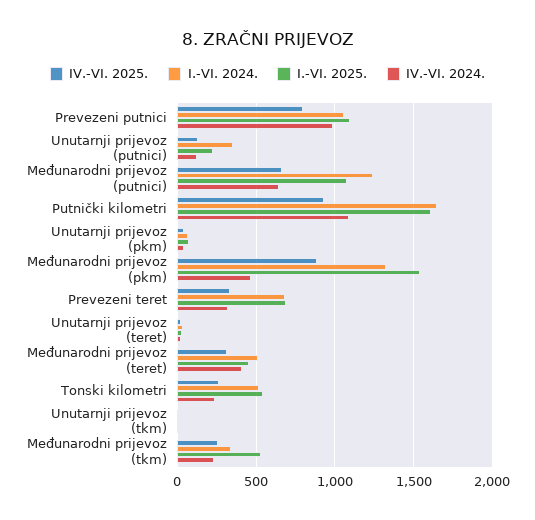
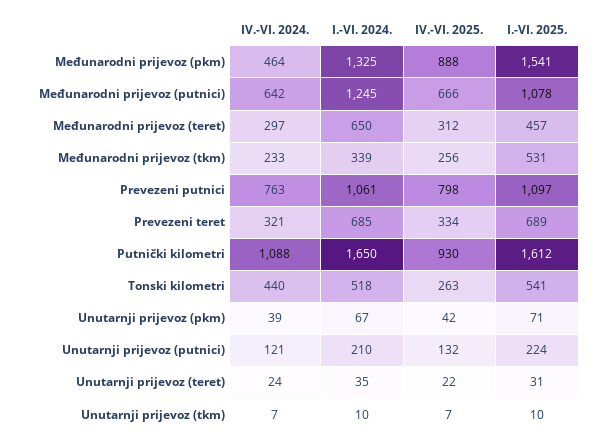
  {
    "IV.-VI. 2025.": {
      "Prevezeni putnici": 798,
      "Unutarnji prijevoz (putnici)": 132,
      "Međunarodni prijevoz (putnici)": 666,
      "Putnički kilometri": 930,
      "Unutarnji prijevoz (pkm)": 42,
      "Međunarodni prijevoz (pkm)": 888,
      "Prevezeni teret": 334,
      "Unutarnji prijevoz (teret)": 22,
      "Međunarodni prijevoz (teret)": 312,
      "Tonski kilometri": 263,
      "Unutarnji prijevoz (tkm)": 7,
      "Međunarodni prijevoz (tkm)": 256
    },
    "I.-VI. 2024.": {
      "Prevezeni putnici": 1061,
-     "Unutarnji prijevoz (putnici)": 350,
+     "Unutarnji prijevoz (putnici)": 210,
      "Međunarodni prijevoz (putnici)": 1245,
      "Putnički kilometri": 1650,
      "Unutarnji prijevoz (pkm)": 67,
      "Međunarodni prijevoz (pkm)": 1325,
      "Prevezeni teret": 685,
      "Unutarnji prijevoz (teret)": 35,
-     "Međunarodni prijevoz (teret)": 500,
+     "Međunarodni prijevoz (teret)": 650,
      "Tonski kilometri": 518,
      "Unutarnji prijevoz (tkm)": 10,
      "Međunarodni prijevoz (tkm)": 339
    },
    "I.-VI. 2025.": {
      "Prevezeni putnici": 1097,
      "Unutarnji prijevoz (putnici)": 224,
      "Međunarodni prijevoz (putnici)": 1078,
      "Putnički kilometri": 1612,
      "Unutarnji prijevoz (pkm)": 71,
      "Međunarodni prijevoz (pkm)": 1541,
      "Prevezeni teret": 689,
      "Unutarnji prijevoz (teret)": 31,
      "Međunarodni prijevoz (teret)": 457,
      "Tonski kilometri": 541,
      "Unutarnji prijevoz (tkm)": 10,
      "Međunarodni prijevoz (tkm)": 531
    },
    "IV.-VI. 2024.": {
-     "Prevezeni putnici": 1000,
+     "Prevezeni putnici": 763,
      "Unutarnji prijevoz (putnici)": 121,
      "Međunarodni prijevoz (putnici)": 642,
      "Putnički kilometri": 1088,
      "Unutarnji prijevoz (pkm)": 39,
      "Međunarodni prijevoz (pkm)": 464,
      "Prevezeni teret": 321,
      "Unutarnji prijevoz (teret)": 24,
-     "Međunarodni prijevoz (teret)": 400,
+     "Međunarodni prijevoz (teret)": 297,
-     "Tonski kilometri": 250,
+     "Tonski kilometri": 440,
      "Unutarnji prijevoz (tkm)": 7,
      "Međunarodni prijevoz (tkm)": 233
    }
  }

